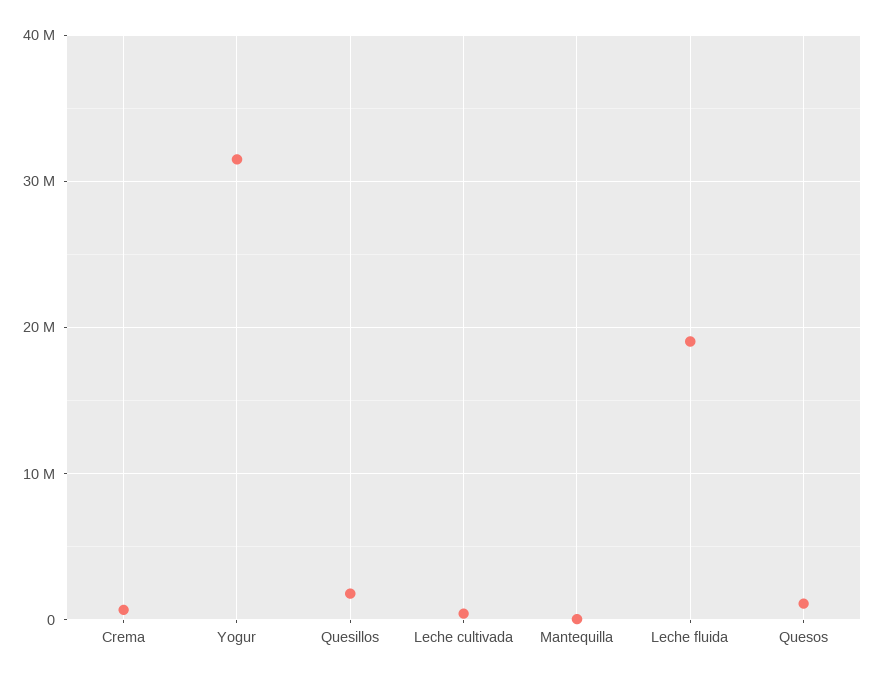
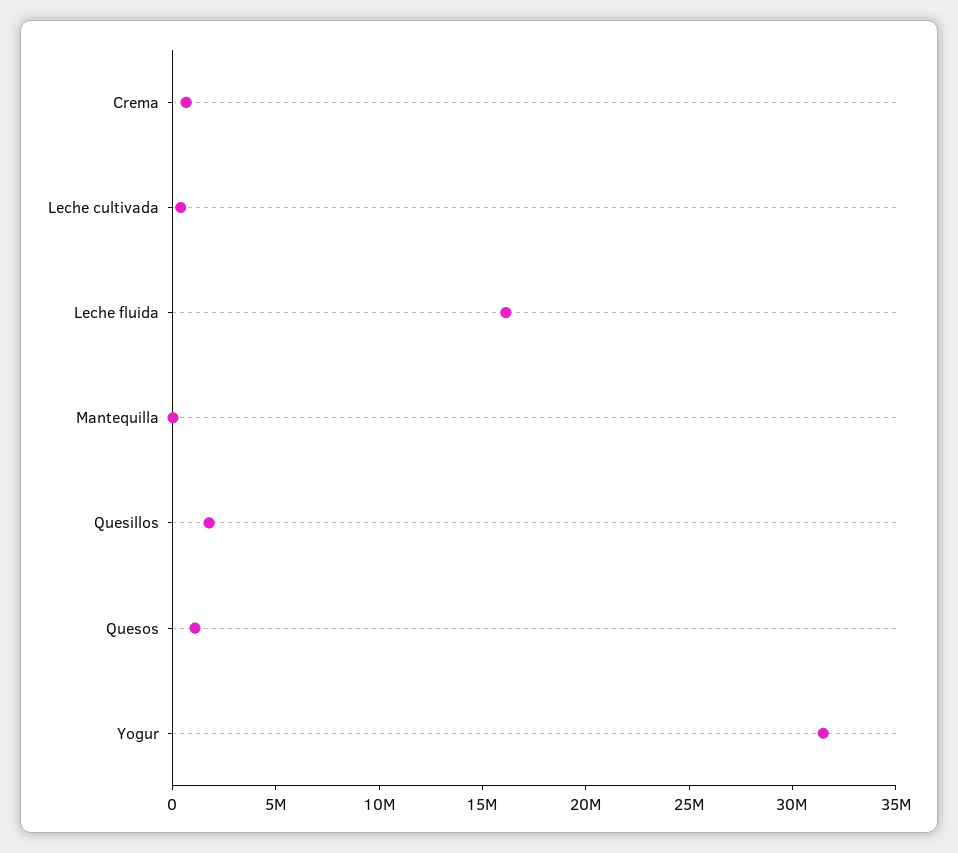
  {
    "Crema": 1000000,
    "Yogur": 31000000,
    "Quesillos": 2000000,
    "Leche cultivada": 0,
    "Mantequilla": 0,
-   "Leche fluida": 19000000,
+   "Leche fluida": 16000000,
    "Quesos": 1000000
  }

